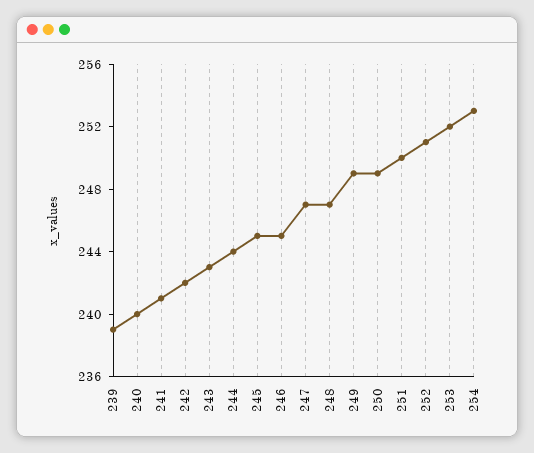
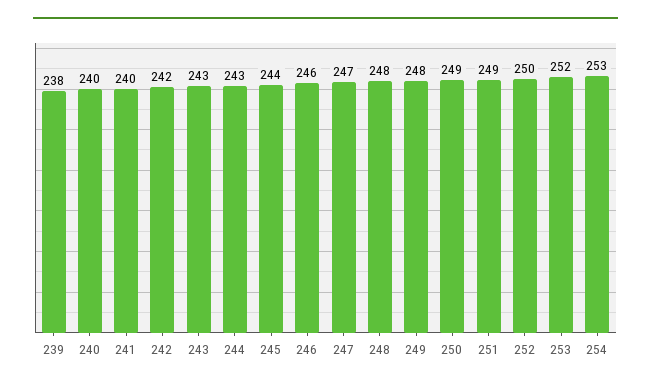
  {
-   "239": 239,
+   "239": 238,
    "240": 240,
-   "241": 241,
+   "241": 240,
    "242": 242,
    "243": 243,
-   "244": 244,
+   "244": 243,
-   "245": 245,
+   "245": 244,
-   "246": 245,
+   "246": 246,
    "247": 247,
-   "248": 247,
+   "248": 248,
-   "249": 249,
+   "249": 248,
    "250": 249,
-   "251": 250,
+   "251": 249,
-   "252": 251,
+   "252": 250,
    "253": 252,
    "254": 253
  }

